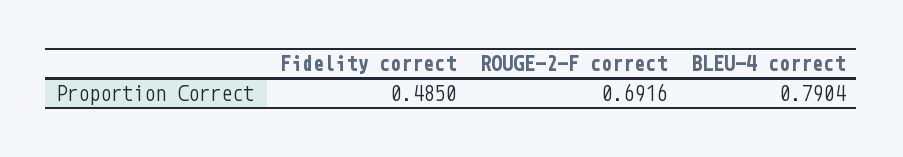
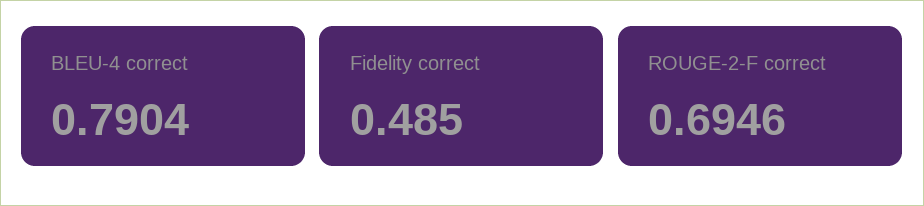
  {
    "Fidelity correct": 0.485,
-   "ROUGE-2-F correct": 0.6916,
+   "ROUGE-2-F correct": 0.6946,
    "BLEU-4 correct": 0.7904
  }

